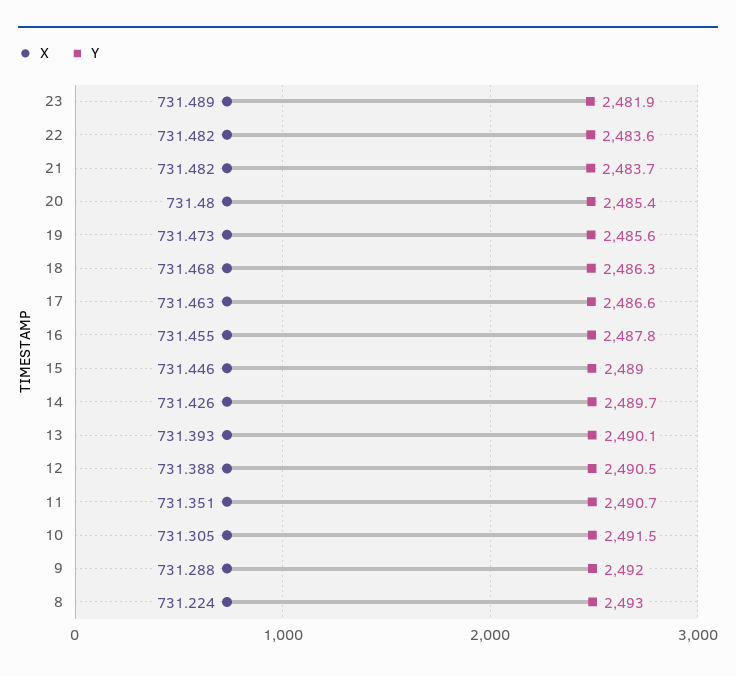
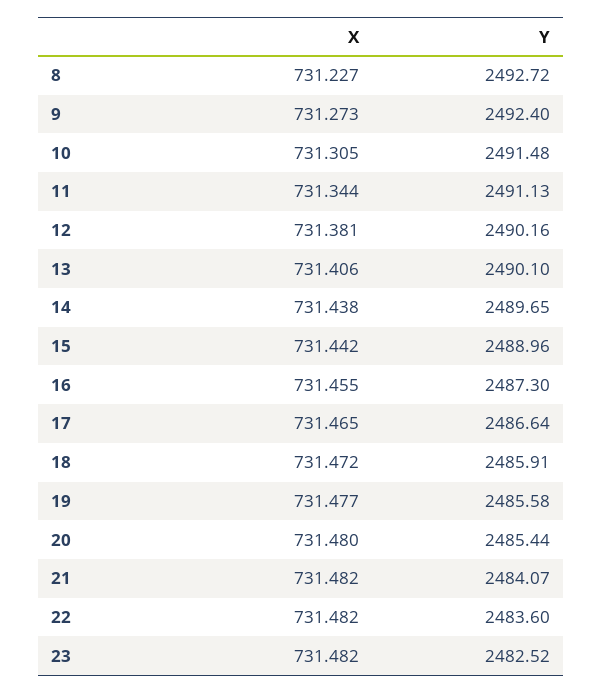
  {
    "X": {
-     "23": 731.489,
+     "23": 731.482,
      "22": 731.482,
      "21": 731.482,
      "20": 731.48,
-     "19": 731.473,
+     "19": 731.477,
-     "18": 731.468,
+     "18": 731.472,
-     "17": 731.463,
+     "17": 731.465,
      "16": 731.455,
-     "15": 731.446,
+     "15": 731.442,
-     "14": 731.426,
+     "14": 731.438,
-     "13": 731.393,
+     "13": 731.406,
-     "12": 731.388,
+     "12": 731.381,
-     "11": 731.351,
+     "11": 731.344,
      "10": 731.305,
-     "9": 731.288,
+     "9": 731.273,
-     "8": 731.224
+     "8": 731.227
    },
    "Y": {
-     "23": 2481.9,
+     "23": 2482.52,
      "22": 2483.6,
-     "21": 2483.7,
+     "21": 2484.07,
      "20": 2485.44,
      "19": 2485.58,
-     "18": 2486.3,
+     "18": 2485.91,
      "17": 2486.64,
-     "16": 2487.8,
+     "16": 2487.3,
      "15": 2488.96,
      "14": 2489.65,
      "13": 2490.1,
-     "12": 2490.5,
+     "12": 2490.16,
-     "11": 2490.7,
+     "11": 2491.13,
      "10": 2491.48,
-     "9": 2492,
+     "9": 2492.4,
-     "8": 2493
+     "8": 2492.72
    }
  }

